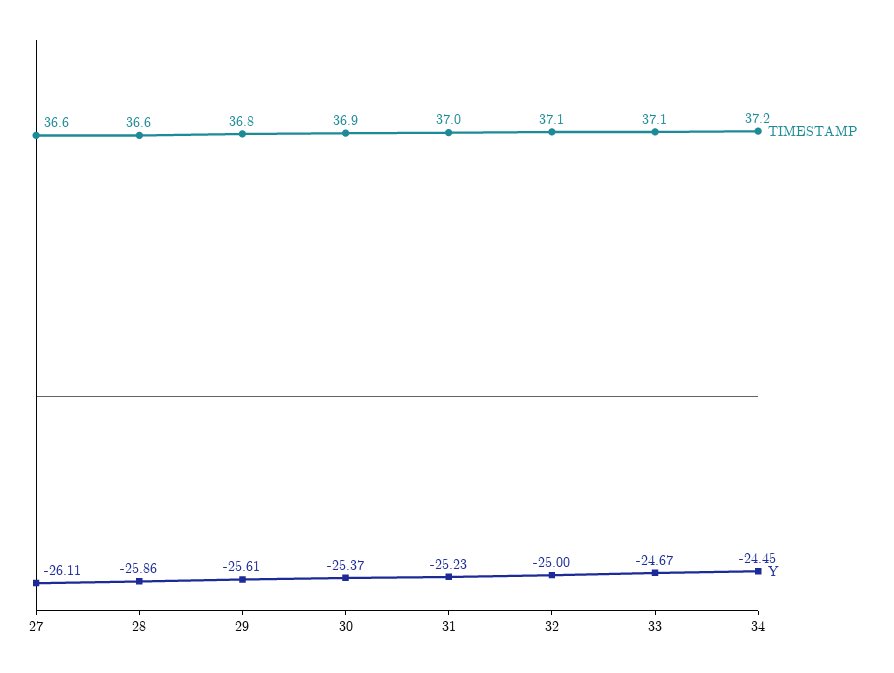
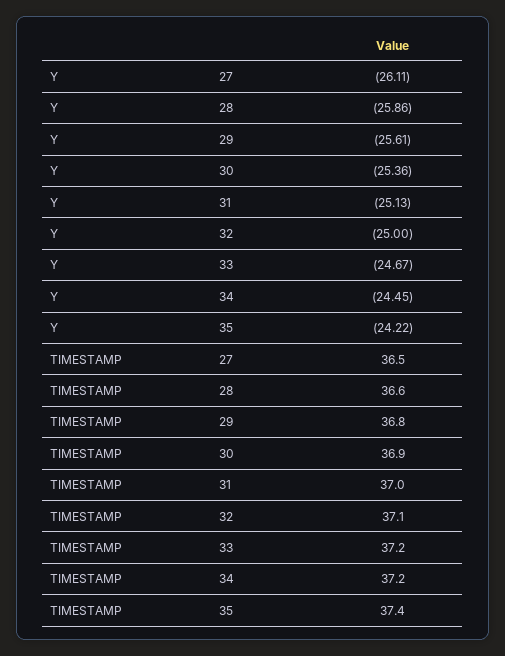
  {
    "TIMESTAMP": {
-     "27": 36.6,
+     "27": 36.5,
      "28": 36.6,
      "29": 36.8,
      "30": 36.9,
      "31": 37,
      "32": 37.1,
-     "33": 37.1,
+     "33": 37.2,
-     "34": 37.2
+     "34": 37.2,
+     "35": 37.4
    },
    "Y": {
      "27": -26.11,
      "28": -25.86,
      "29": -25.61,
-     "30": -25.37,
+     "30": -25.36,
-     "31": -25.23,
+     "31": -25.13,
      "32": -25,
      "33": -24.67,
-     "34": -24.45
+     "34": -24.45,
+     "35": -24.22
    }
  }

